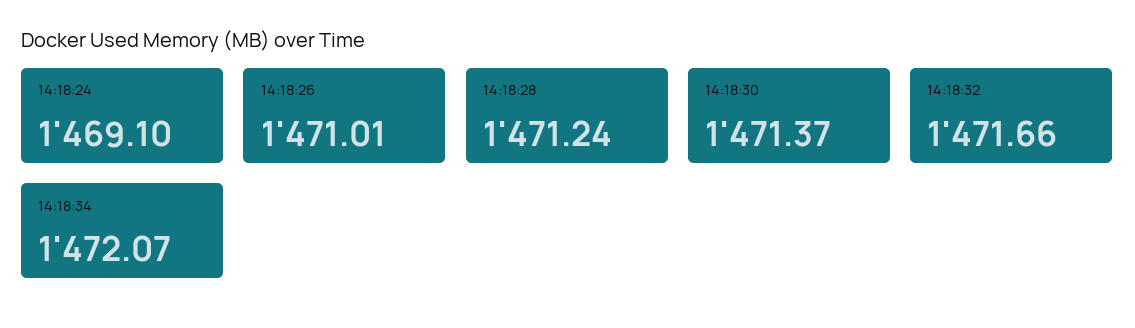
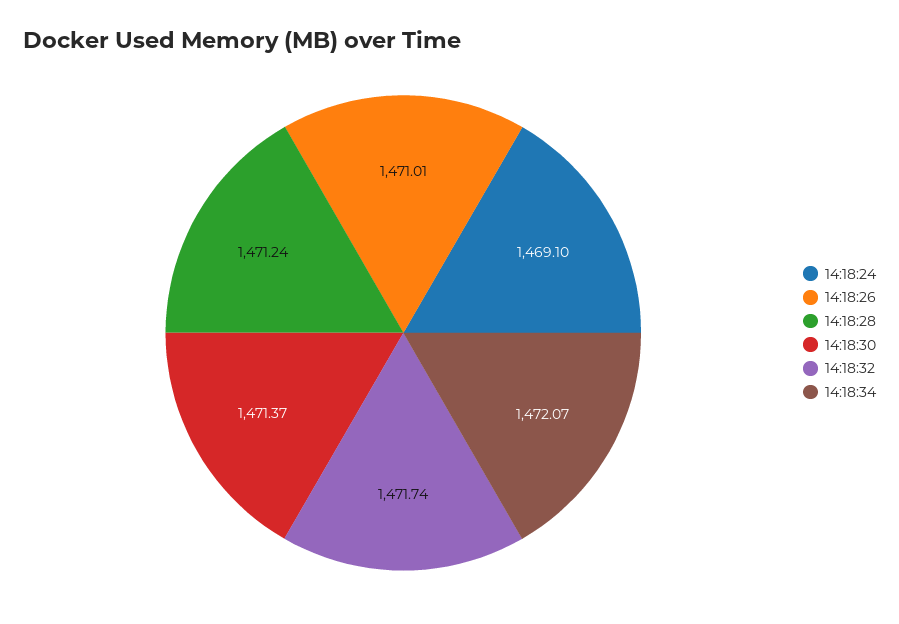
  {
    "14:18:24": 1469.1,
    "14:18:26": 1471.01,
    "14:18:28": 1471.24,
    "14:18:30": 1471.37,
-   "14:18:32": 1471.66,
+   "14:18:32": 1471.74,
    "14:18:34": 1472.07
  }

